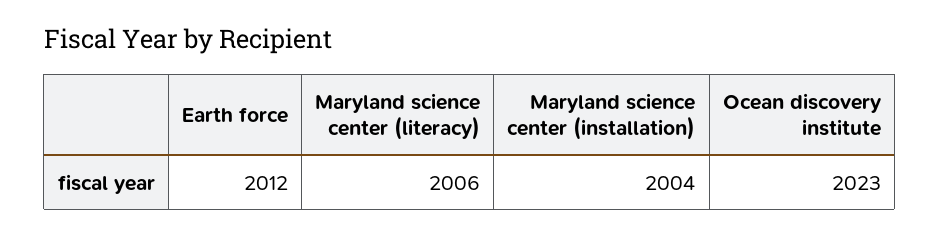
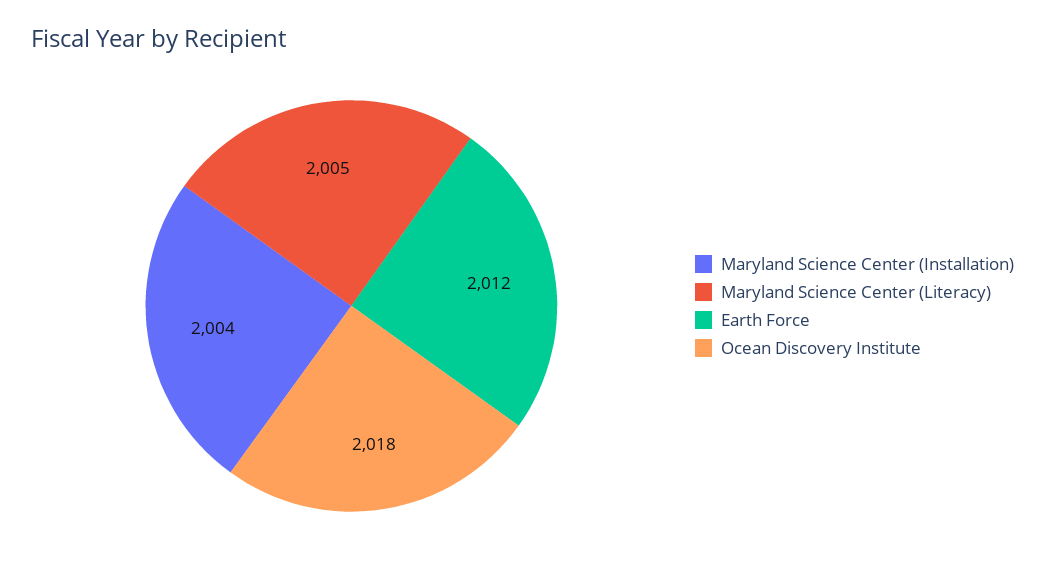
  {
    "Earth force": 2012,
-   "Maryland science center (literacy)": 2006,
+   "Maryland science center (literacy)": 2005,
    "Maryland science center (installation)": 2004,
-   "Ocean discovery institute": 2023
+   "Ocean discovery institute": 2018
  }

